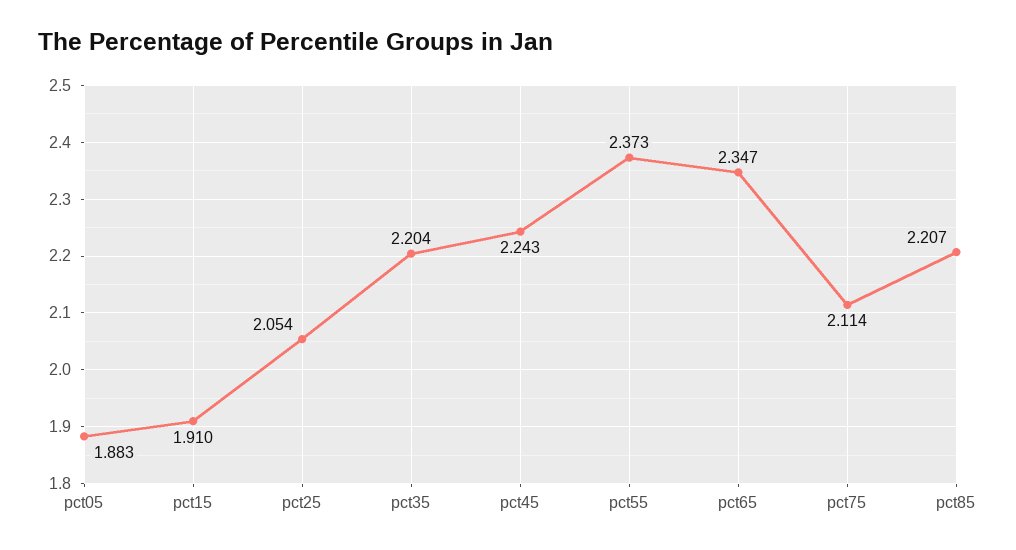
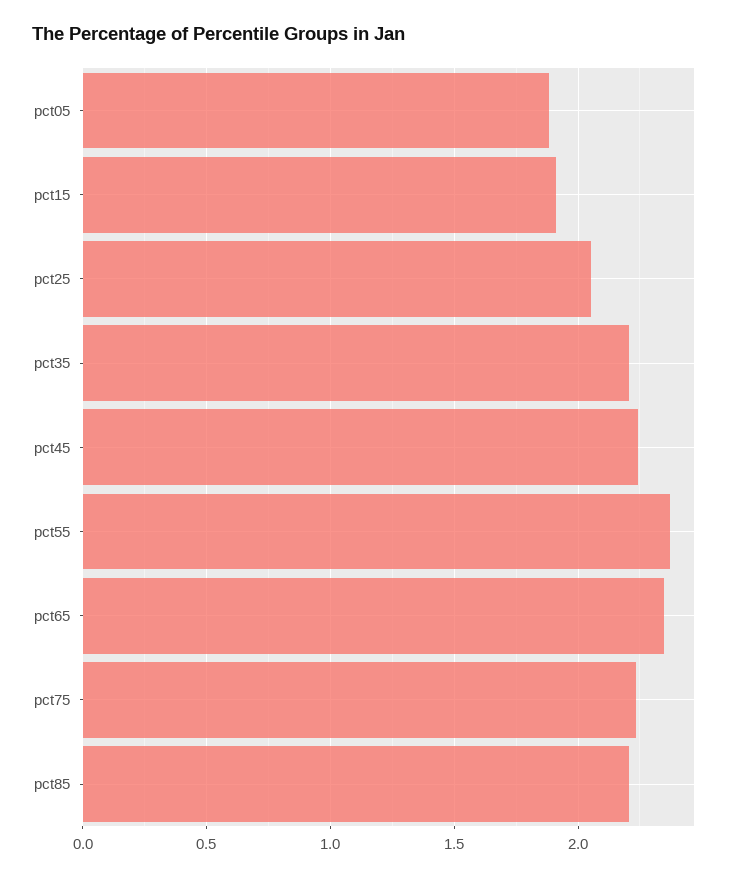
  {
    "pct05": 1.883,
    "pct15": 1.91,
    "pct25": 2.054,
    "pct35": 2.204,
    "pct45": 2.243,
    "pct55": 2.373,
    "pct65": 2.347,
-   "pct75": 2.114,
+   "pct75": 2.25,
    "pct85": 2.207
  }

